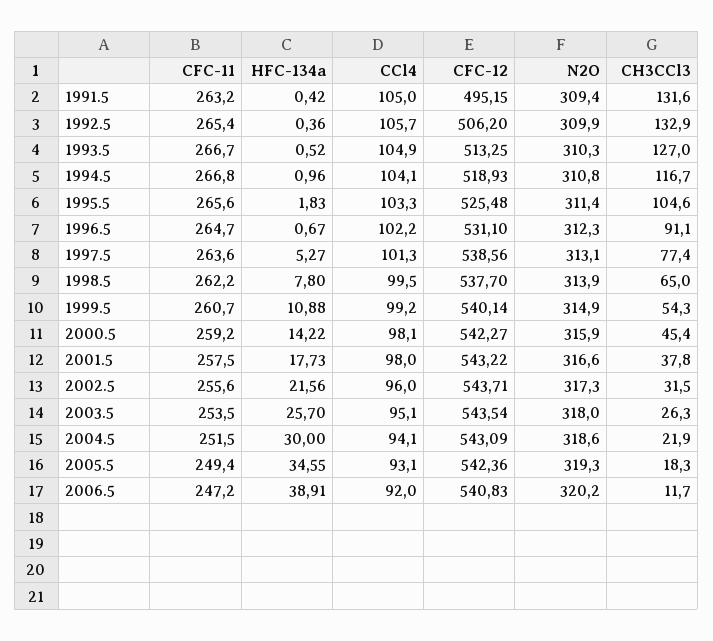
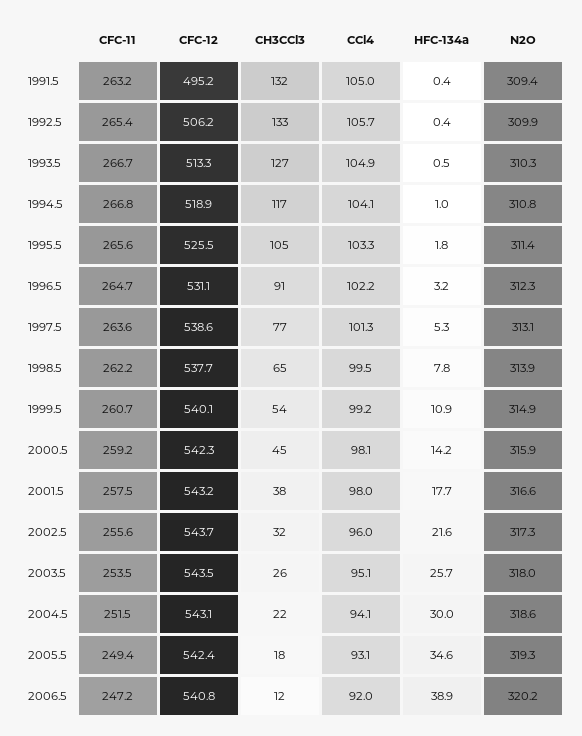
  {
    "CFC-11": {
      "1991.5": 263.2,
      "1992.5": 265.4,
      "1993.5": 266.7,
      "1994.5": 266.8,
      "1995.5": 265.6,
      "1996.5": 264.7,
      "1997.5": 263.6,
      "1998.5": 262.2,
      "1999.5": 260.7,
      "2000.5": 259.2,
      "2001.5": 257.5,
      "2002.5": 255.6,
      "2003.5": 253.5,
      "2004.5": 251.5,
      "2005.5": 249.4,
      "2006.5": 247.2
    },
    "HFC-134a": {
      "1991.5": 0.42,
      "1992.5": 0.36,
      "1993.5": 0.52,
      "1994.5": 0.96,
      "1995.5": 1.83,
-     "1996.5": 0.67,
+     "1996.5": 3.2,
      "1997.5": 5.27,
      "1998.5": 7.8,
      "1999.5": 10.88,
      "2000.5": 14.22,
      "2001.5": 17.73,
      "2002.5": 21.56,
      "2003.5": 25.7,
      "2004.5": 30,
      "2005.5": 34.55,
      "2006.5": 38.91
    },
    "CCl4": {
      "1991.5": 105,
      "1992.5": 105.7,
      "1993.5": 104.9,
      "1994.5": 104.1,
      "1995.5": 103.3,
      "1996.5": 102.2,
      "1997.5": 101.3,
      "1998.5": 99.5,
      "1999.5": 99.2,
      "2000.5": 98.1,
      "2001.5": 98,
      "2002.5": 96,
      "2003.5": 95.1,
      "2004.5": 94.1,
      "2005.5": 93.1,
      "2006.5": 92
    },
    "CFC-12": {
      "1991.5": 495.15,
      "1992.5": 506.2,
      "1993.5": 513.25,
      "1994.5": 518.93,
      "1995.5": 525.48,
      "1996.5": 531.1,
      "1997.5": 538.56,
      "1998.5": 537.7,
      "1999.5": 540.14,
      "2000.5": 542.27,
      "2001.5": 543.22,
      "2002.5": 543.71,
      "2003.5": 543.54,
      "2004.5": 543.09,
      "2005.5": 542.36,
      "2006.5": 540.83
    },
    "N2O": {
      "1991.5": 309.4,
      "1992.5": 309.9,
      "1993.5": 310.3,
      "1994.5": 310.8,
      "1995.5": 311.4,
      "1996.5": 312.3,
      "1997.5": 313.1,
      "1998.5": 313.9,
      "1999.5": 314.9,
      "2000.5": 315.9,
      "2001.5": 316.6,
      "2002.5": 317.3,
      "2003.5": 318,
      "2004.5": 318.6,
      "2005.5": 319.3,
      "2006.5": 320.2
    },
    "CH3CCl3": {
      "1991.5": 131.6,
      "1992.5": 132.9,
      "1993.5": 127,
      "1994.5": 116.7,
      "1995.5": 104.6,
      "1996.5": 91.1,
      "1997.5": 77.4,
      "1998.5": 65,
      "1999.5": 54.3,
      "2000.5": 45.4,
      "2001.5": 37.8,
      "2002.5": 31.5,
      "2003.5": 26.3,
      "2004.5": 21.9,
      "2005.5": 18.3,
      "2006.5": 11.7
    }
  }

